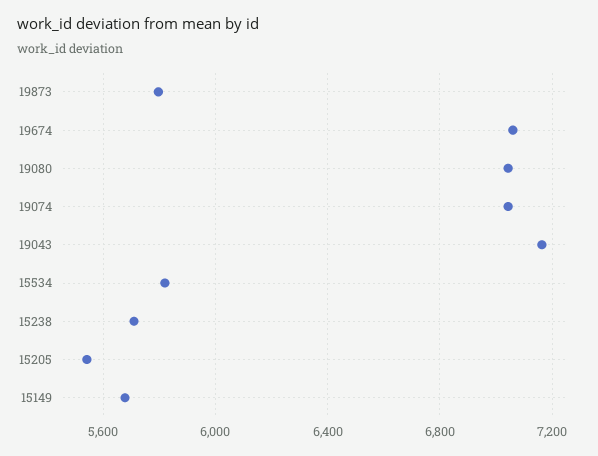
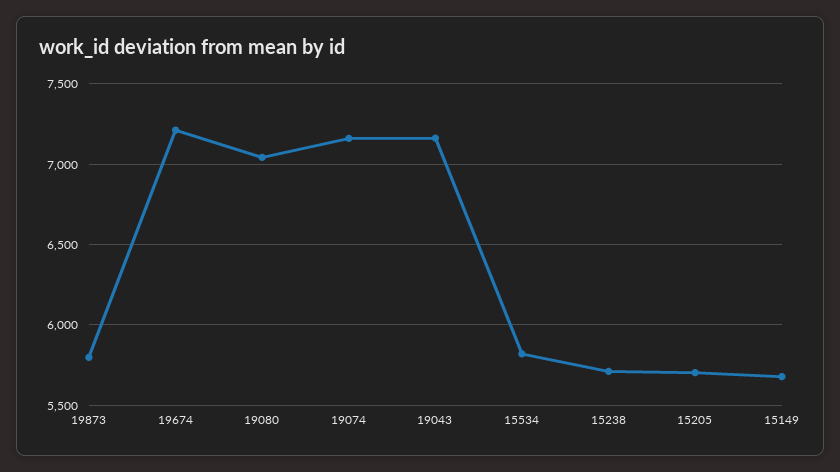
  {
    "19873": 5800,
-   "19674": 7050,
+   "19674": 7200,
    "19080": 7050,
-   "19074": 7050,
+   "19074": 7150,
    "19043": 7150,
    "15534": 5800,
    "15238": 5700,
-   "15205": 5550,
+   "15205": 5700,
    "15149": 5700
  }

